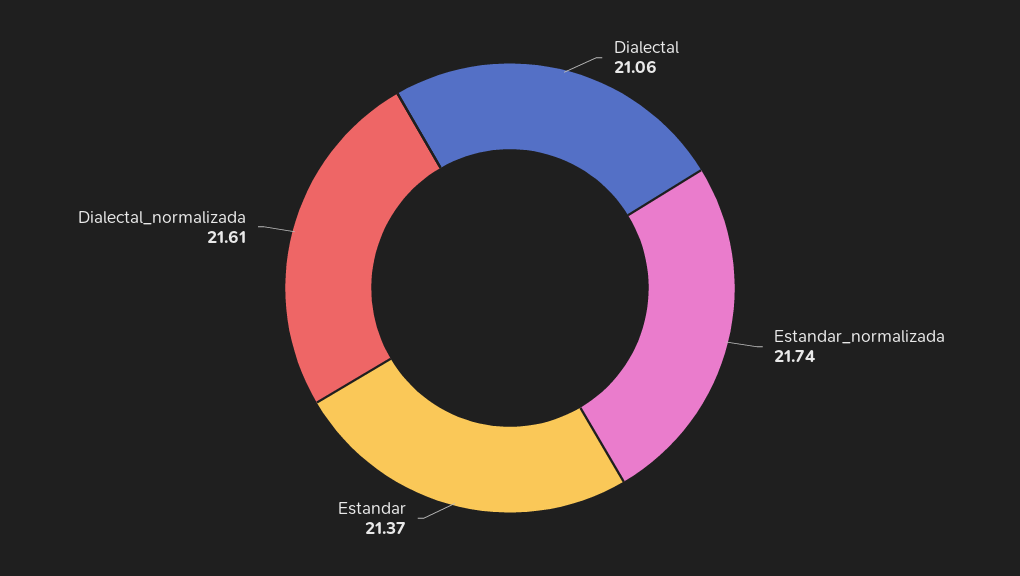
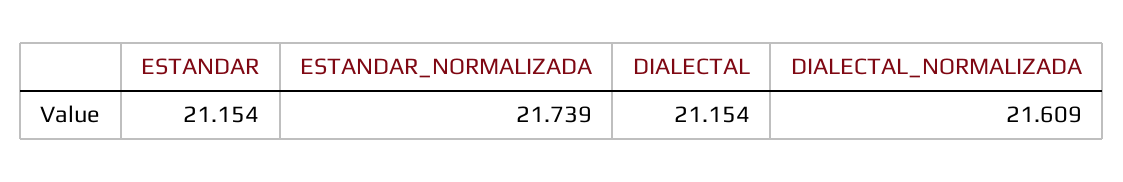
  {
-   "Dialectal": 21.06,
+   "Dialectal": 21.154,
    "Estandar_normalizada": 21.739,
-   "Estandar": 21.37,
+   "Estandar": 21.154,
    "Dialectal_normalizada": 21.609
  }

